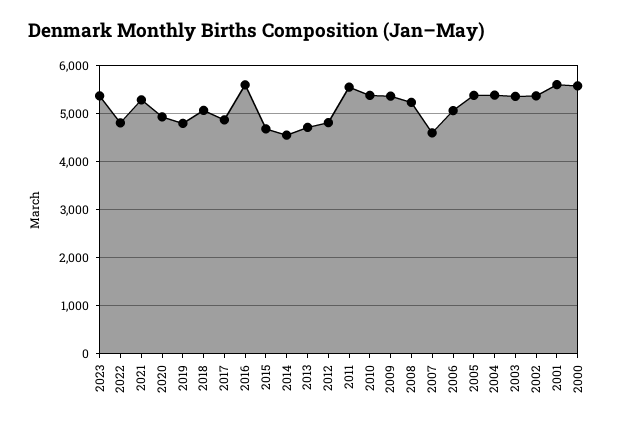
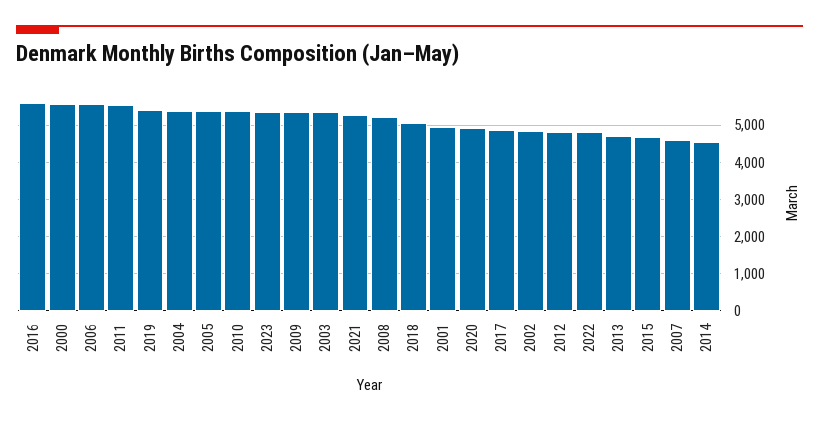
  {
    "2023": 5400,
    "2022": 4800,
    "2021": 5200,
    "2020": 5000,
-   "2019": 4800,
+   "2019": 5400,
    "2018": 5000,
    "2017": 4800,
    "2016": 5600,
    "2015": 4600,
    "2014": 4600,
    "2013": 4800,
    "2012": 4800,
    "2011": 5600,
    "2010": 5400,
    "2009": 5400,
    "2008": 5200,
    "2007": 4600,
-   "2006": 5000,
+   "2006": 5600,
    "2005": 5400,
    "2004": 5400,
    "2003": 5400,
-   "2002": 5400,
+   "2002": 4800,
-   "2001": 5600,
+   "2001": 5000,
    "2000": 5600
  }

